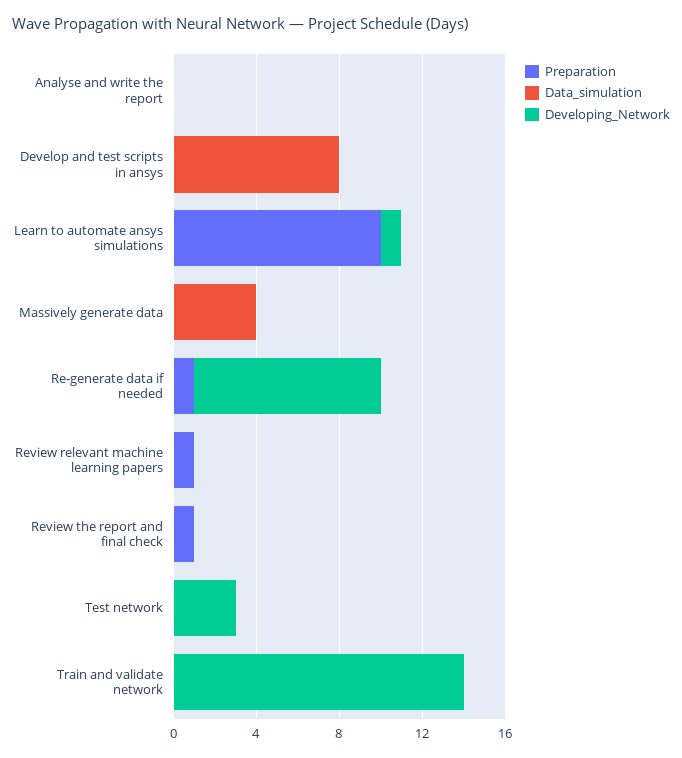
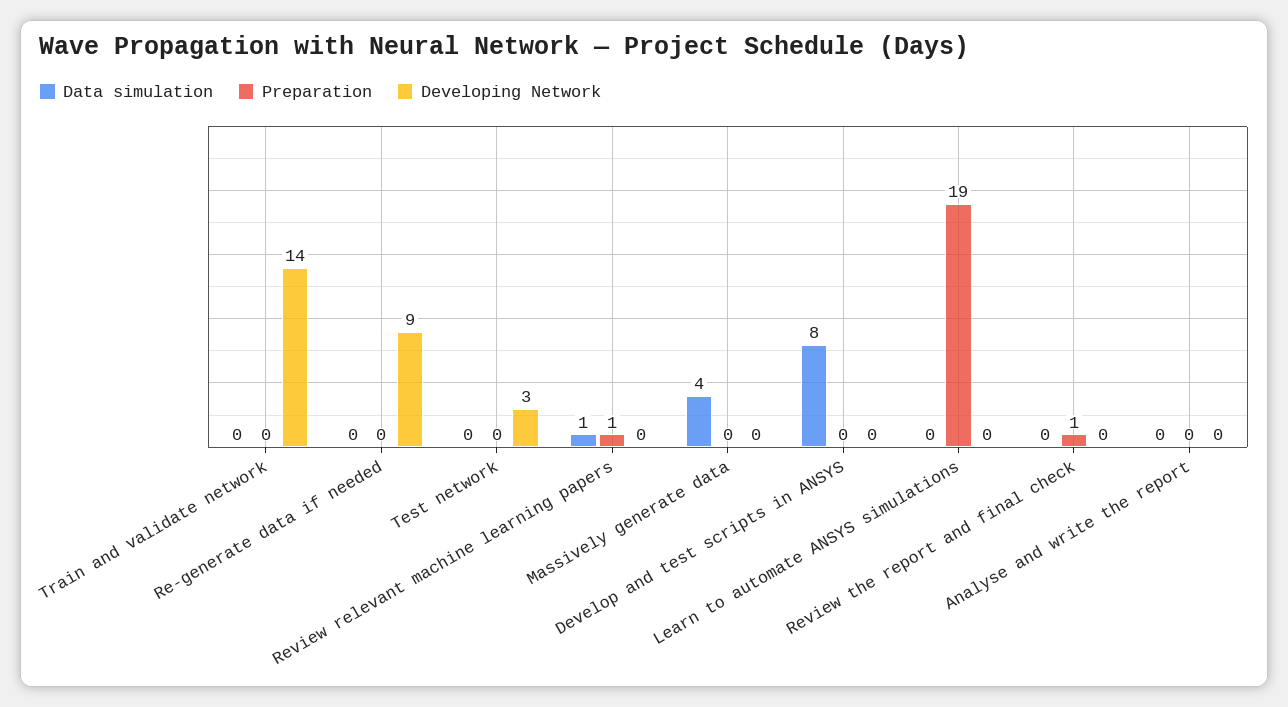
  {
    "Preparation": {
      "Analyse and write the report": 0,
      "Develop and test scripts in ansys": 0,
-     "Learn to automate ansys simulations": 10,
+     "Learn to automate ansys simulations": 19,
      "Massively generate data": 0,
-     "Re-generate data if needed": 1,
+     "Re-generate data if needed": 0,
      "Review relevant machine learning papers": 1,
      "Review the report and final check": 1,
      "Test network": 0,
      "Train and validate network": 0
    },
    "Data_simulation": {
      "Analyse and write the report": 0,
      "Develop and test scripts in ansys": 8,
      "Learn to automate ansys simulations": 0,
      "Massively generate data": 4,
      "Re-generate data if needed": 0,
-     "Review relevant machine learning papers": 0,
+     "Review relevant machine learning papers": 1,
      "Review the report and final check": 0,
      "Test network": 0,
      "Train and validate network": 0
    },
    "Developing_Network": {
      "Analyse and write the report": 0,
      "Develop and test scripts in ansys": 0,
-     "Learn to automate ansys simulations": 1,
+     "Learn to automate ansys simulations": 0,
      "Massively generate data": 0,
      "Re-generate data if needed": 9,
      "Review relevant machine learning papers": 0,
      "Review the report and final check": 0,
      "Test network": 3,
      "Train and validate network": 14
    }
  }

